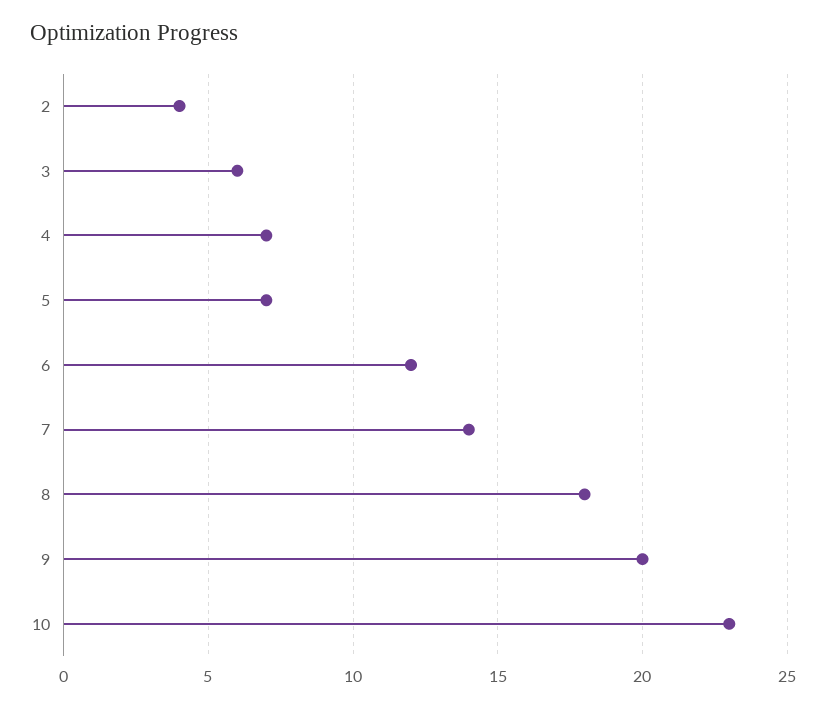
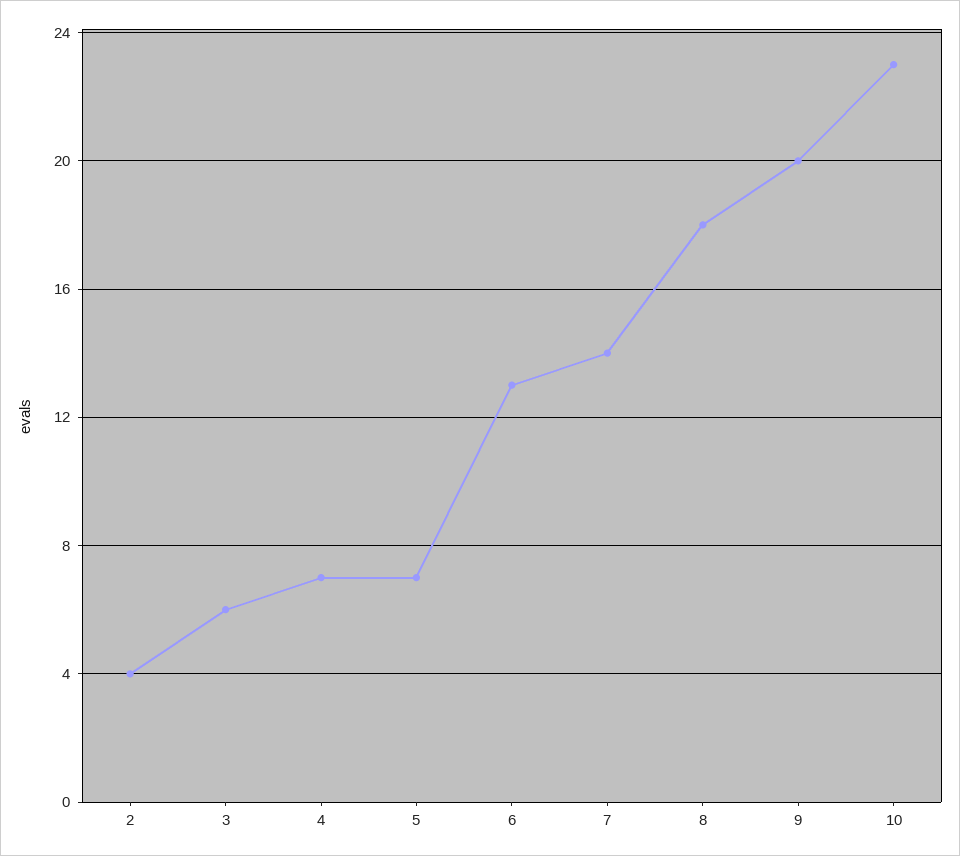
  {
    "2": 4,
    "3": 6,
    "4": 7,
    "5": 7,
-   "6": 12,
+   "6": 13,
    "7": 14,
    "8": 18,
    "9": 20,
    "10": 23
  }

